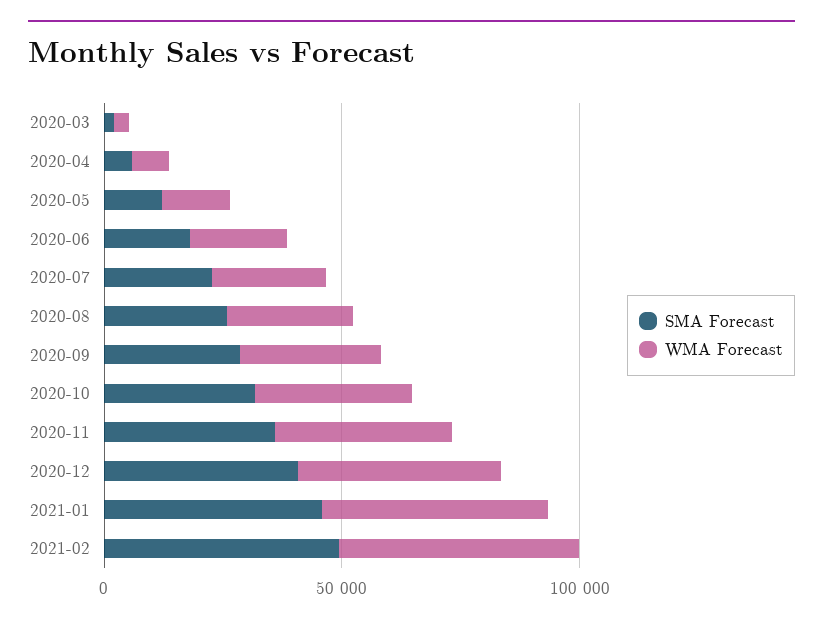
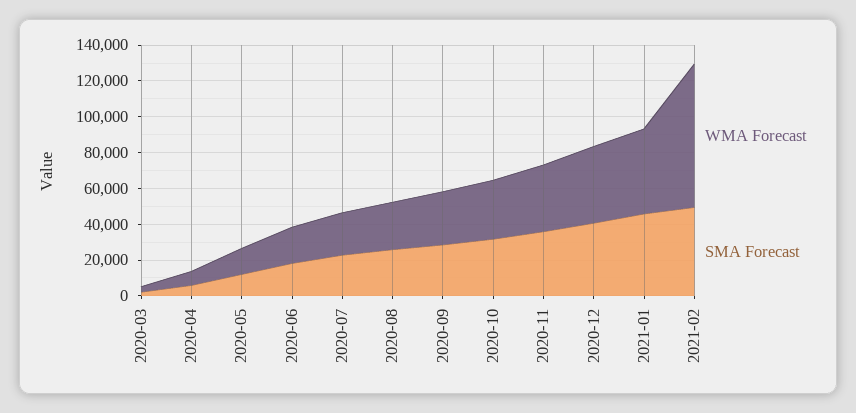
  {
    "SMA Forecast": {
      "2020-03": 0,
      "2020-04": 5000,
      "2020-05": 10000,
      "2020-06": 20000,
      "2020-07": 25000,
      "2020-08": 25000,
      "2020-09": 30000,
      "2020-10": 30000,
      "2020-11": 35000,
      "2020-12": 40000,
      "2021-01": 45000,
      "2021-02": 50000
    },
    "WMA Forecast": {
      "2020-03": 5000,
      "2020-04": 10000,
      "2020-05": 15000,
      "2020-06": 20000,
      "2020-07": 25000,
      "2020-08": 25000,
      "2020-09": 30000,
      "2020-10": 35000,
      "2020-11": 35000,
      "2020-12": 45000,
      "2021-01": 50000,
-     "2021-02": 50000
+     "2021-02": 80000
    }
  }

